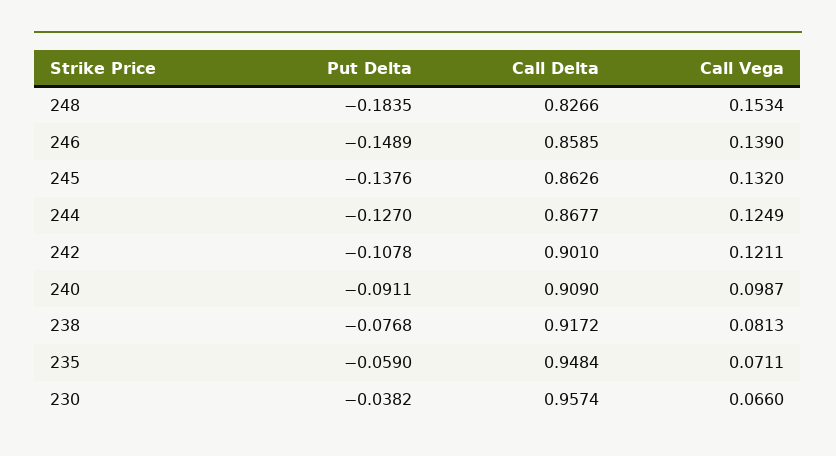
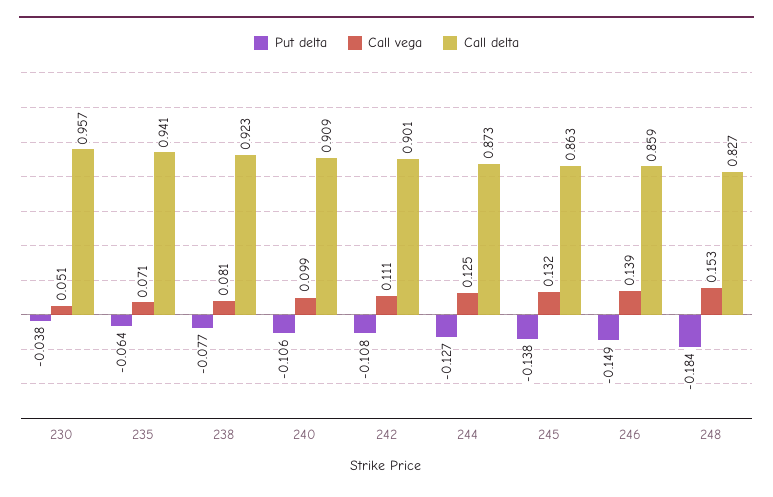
  {
    "Put Delta": {
      "248": -0.1835,
      "246": -0.1489,
      "245": -0.1376,
      "244": -0.127,
      "242": -0.1078,
-     "240": -0.0911,
+     "240": -0.106,
      "238": -0.0768,
-     "235": -0.059,
+     "235": -0.064,
      "230": -0.0382
    },
    "Call Delta": {
      "248": 0.8266,
      "246": 0.8585,
      "245": 0.8626,
-     "244": 0.8677,
+     "244": 0.873,
      "242": 0.901,
      "240": 0.909,
-     "238": 0.9172,
+     "238": 0.923,
-     "235": 0.9484,
+     "235": 0.941,
      "230": 0.9574
    },
    "Call Vega": {
      "248": 0.1534,
      "246": 0.139,
      "245": 0.132,
      "244": 0.1249,
-     "242": 0.1211,
+     "242": 0.111,
      "240": 0.0987,
      "238": 0.0813,
      "235": 0.0711,
-     "230": 0.066
+     "230": 0.051
    }
  }

